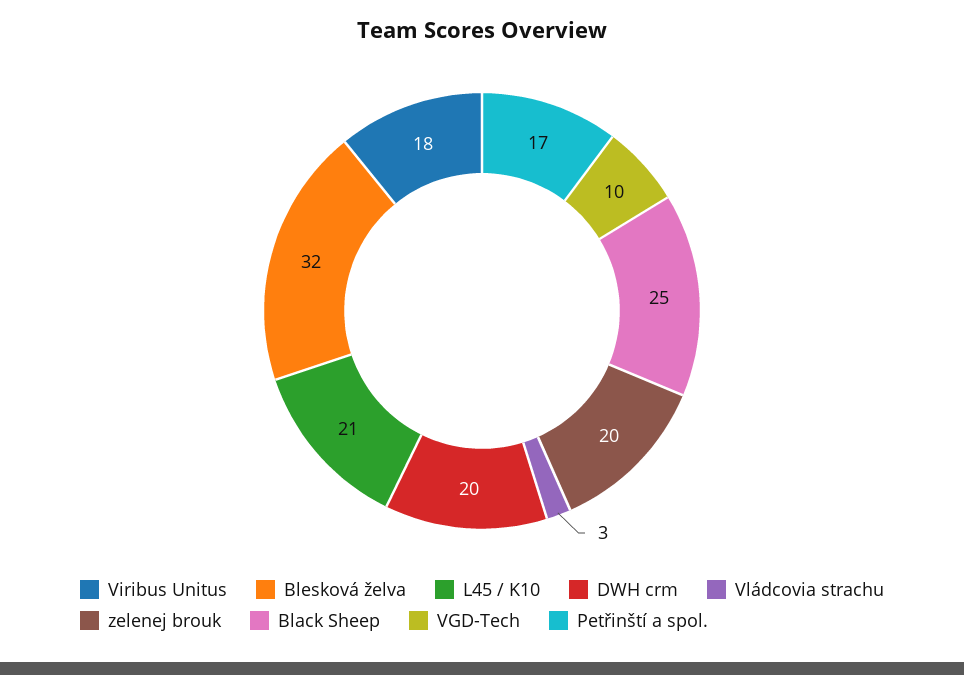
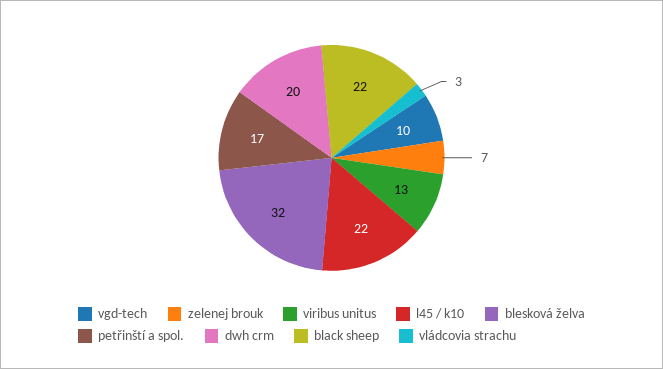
  {
-   "Viribus Unitus": 18,
+   "Viribus Unitus": 13,
    "Blesková želva": 32,
-   "L45 / K10": 21,
+   "L45 / K10": 22,
    "DWH crm": 20,
    "Vládcovia strachu": 3,
-   "zelenej brouk": 20,
+   "zelenej brouk": 7,
-   "Black Sheep": 25,
+   "Black Sheep": 22,
    "VGD-Tech": 10,
    "Petřinští a spol.": 17
  }

